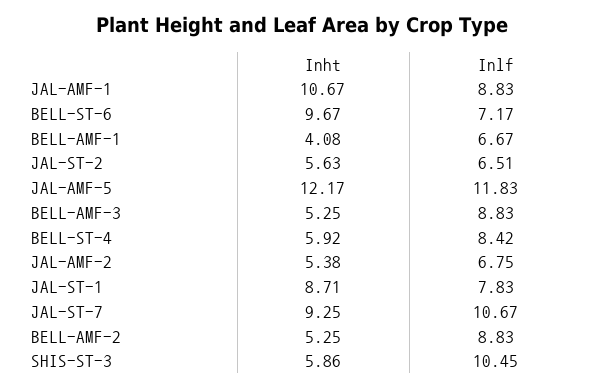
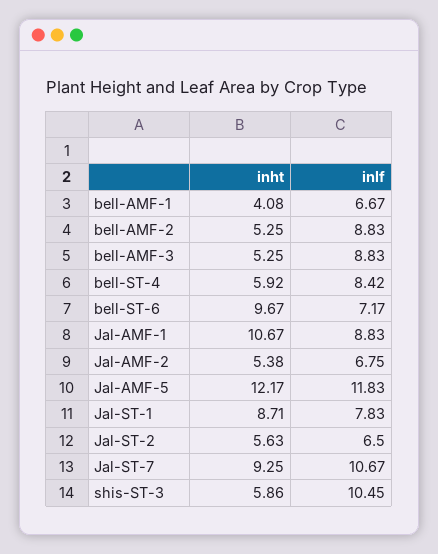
  {
    "Inht": {
      "JAL-AMF-1": 10.67,
      "BELL-ST-6": 9.67,
      "BELL-AMF-1": 4.08,
      "JAL-ST-2": 5.63,
      "JAL-AMF-5": 12.17,
      "BELL-AMF-3": 5.25,
      "BELL-ST-4": 5.92,
      "JAL-AMF-2": 5.38,
      "JAL-ST-1": 8.71,
      "JAL-ST-7": 9.25,
      "BELL-AMF-2": 5.25,
      "SHIS-ST-3": 5.86
    },
    "Inlf": {
      "JAL-AMF-1": 8.83,
      "BELL-ST-6": 7.17,
      "BELL-AMF-1": 6.67,
-     "JAL-ST-2": 6.51,
+     "JAL-ST-2": 6.5,
      "JAL-AMF-5": 11.83,
      "BELL-AMF-3": 8.83,
      "BELL-ST-4": 8.42,
      "JAL-AMF-2": 6.75,
      "JAL-ST-1": 7.83,
      "JAL-ST-7": 10.67,
      "BELL-AMF-2": 8.83,
      "SHIS-ST-3": 10.45
    }
  }

